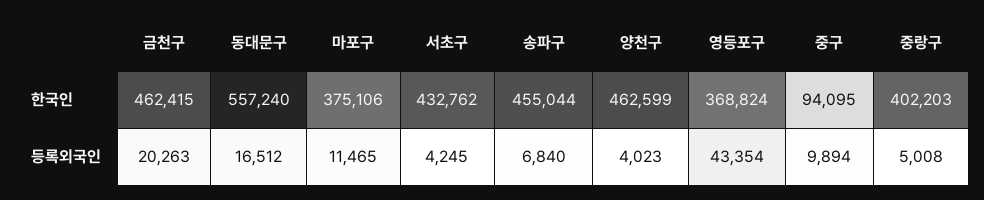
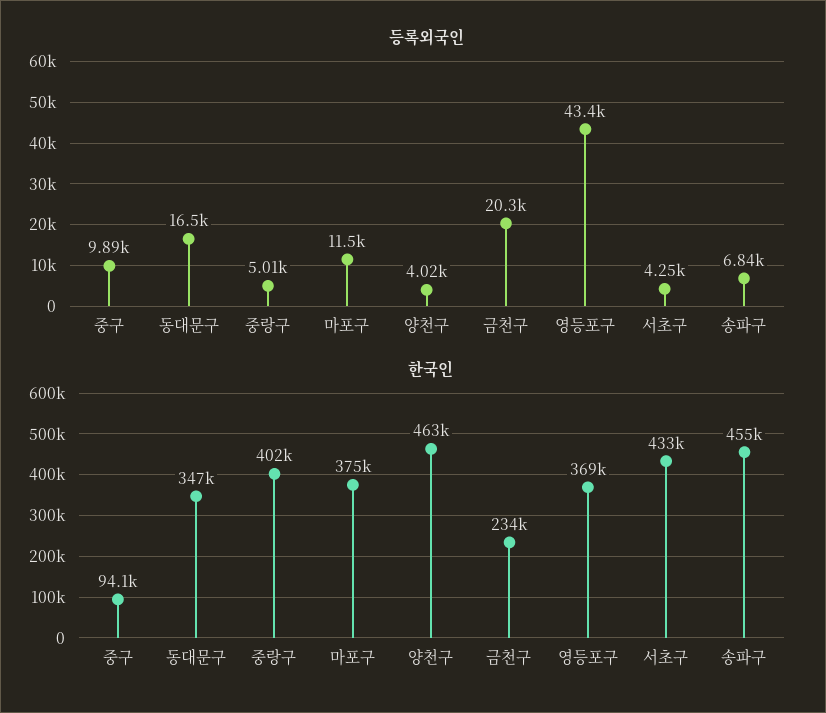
  {
    "한국인": {
-     "금천구": 462415,
+     "금천구": 234000,
-     "동대문구": 557240,
+     "동대문구": 347000,
      "마포구": 375106,
      "서초구": 432762,
      "송파구": 455044,
      "양천구": 462599,
      "영등포구": 368824,
      "중구": 94095,
      "중랑구": 402203
    },
    "등록외국인": {
      "금천구": 20263,
      "동대문구": 16512,
      "마포구": 11465,
      "서초구": 4245,
      "송파구": 6840,
      "양천구": 4023,
      "영등포구": 43354,
      "중구": 9894,
      "중랑구": 5008
    }
  }

